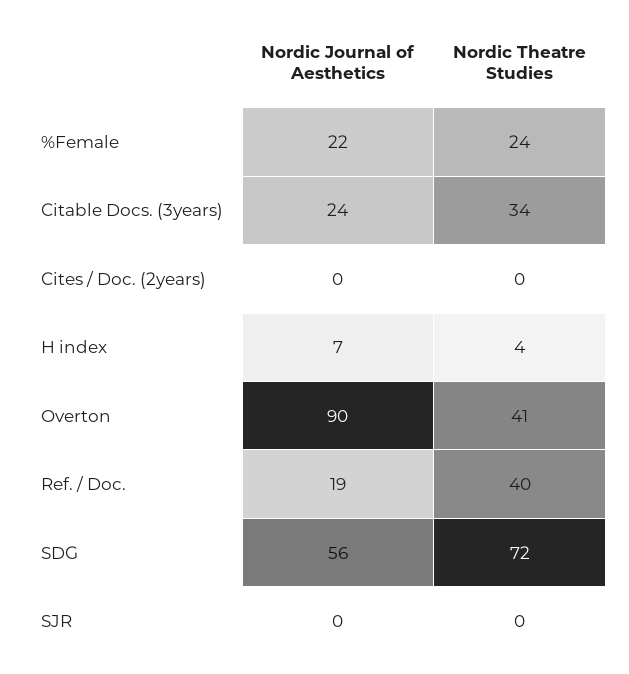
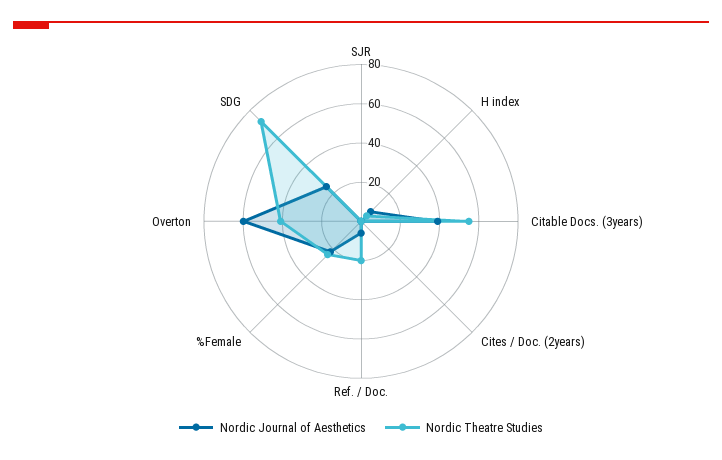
  {
    "Nordic Journal of Aesthetics": {
      "%Female": 22,
-     "Citable Docs. (3years)": 24,
+     "Citable Docs. (3years)": 40,
      "Cites / Doc. (2years)": 0,
      "H index": 7,
-     "Overton": 90,
+     "Overton": 60,
-     "Ref. / Doc.": 19,
+     "Ref. / Doc.": 5,
-     "SDG": 56,
+     "SDG": 25,
      "SJR": 0
    },
    "Nordic Theatre Studies": {
      "%Female": 24,
-     "Citable Docs. (3years)": 34,
+     "Citable Docs. (3years)": 55,
      "Cites / Doc. (2years)": 0,
      "H index": 4,
      "Overton": 41,
-     "Ref. / Doc.": 40,
+     "Ref. / Doc.": 20,
      "SDG": 72,
      "SJR": 0
    }
  }

